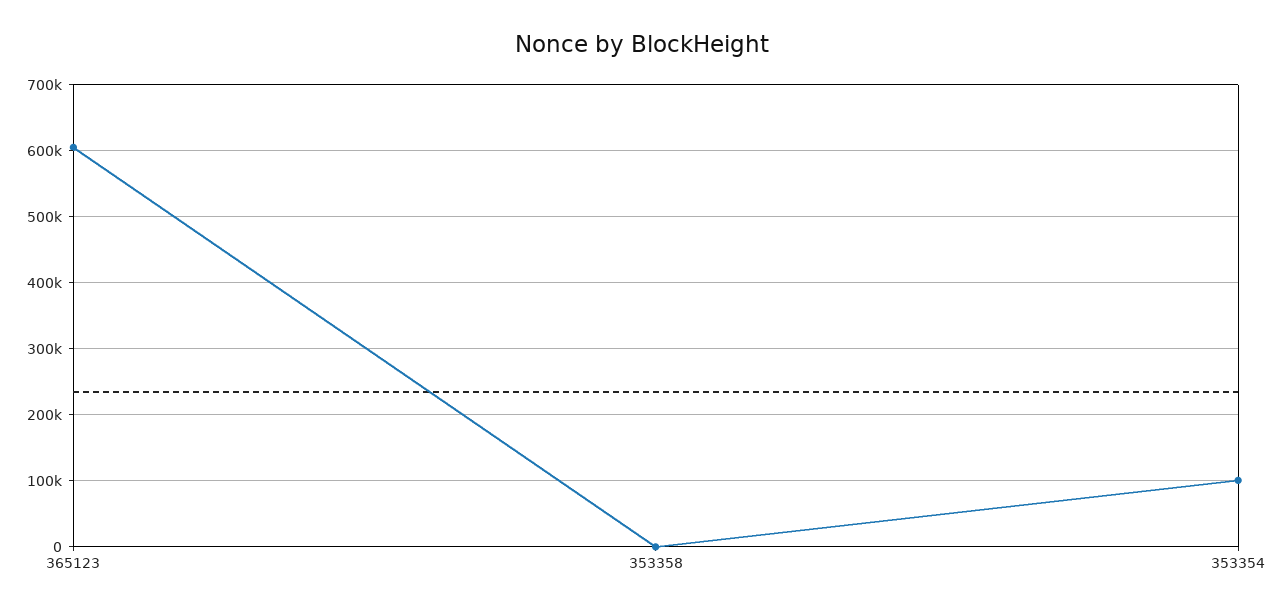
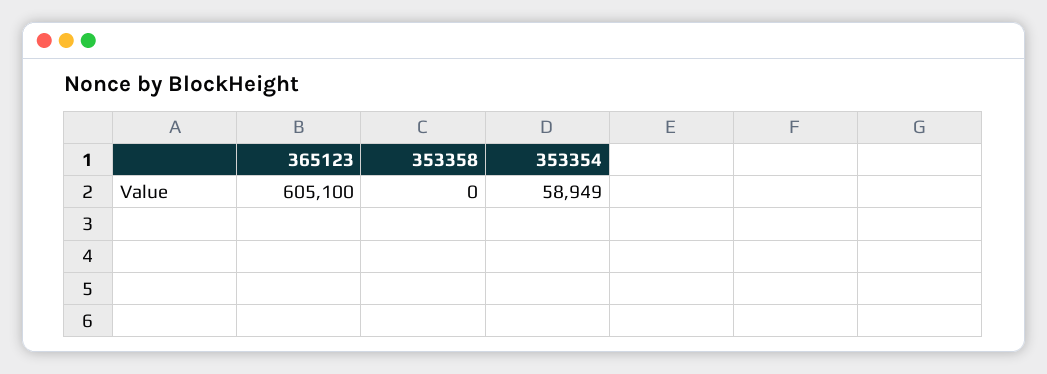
  {
    "365123": 605100,
    "353358": 0,
-   "353354": 100000
+   "353354": 58949
  }

